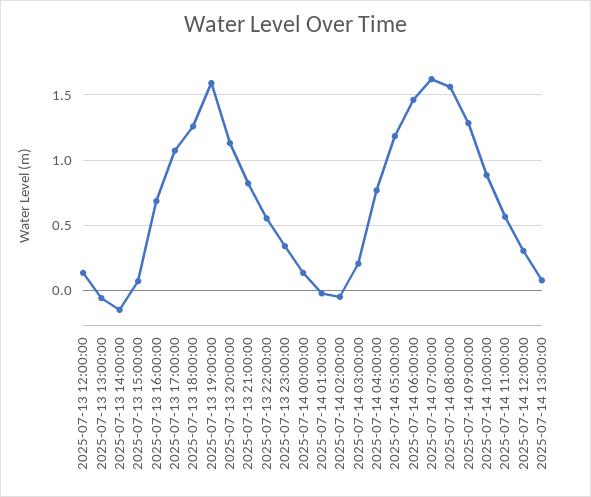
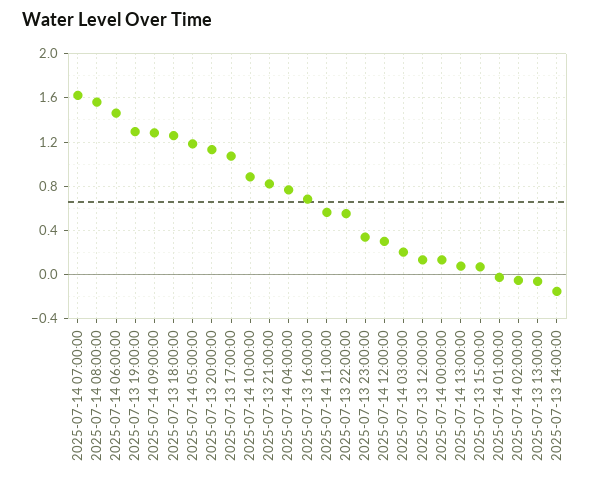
  {
    "2025-07-13 12:00:00": 0.15,
    "2025-07-13 13:00:00": -0.05,
    "2025-07-13 14:00:00": -0.15,
    "2025-07-13 15:00:00": 0.05,
    "2025-07-13 16:00:00": 0.7,
    "2025-07-13 17:00:00": 1.05,
    "2025-07-13 18:00:00": 1.25,
-   "2025-07-13 19:00:00": 1.6,
+   "2025-07-13 19:00:00": 1.3,
    "2025-07-13 20:00:00": 1.15,
    "2025-07-13 21:00:00": 0.8,
    "2025-07-13 22:00:00": 0.55,
    "2025-07-13 23:00:00": 0.35,
    "2025-07-14 00:00:00": 0.15,
    "2025-07-14 01:00:00": 0,
    "2025-07-14 02:00:00": -0.05,
    "2025-07-14 03:00:00": 0.2,
    "2025-07-14 04:00:00": 0.75,
    "2025-07-14 05:00:00": 1.2,
    "2025-07-14 06:00:00": 1.45,
    "2025-07-14 07:00:00": 1.6,
    "2025-07-14 08:00:00": 1.55,
    "2025-07-14 09:00:00": 1.3,
    "2025-07-14 10:00:00": 0.9,
    "2025-07-14 11:00:00": 0.55,
    "2025-07-14 12:00:00": 0.3,
    "2025-07-14 13:00:00": 0.1
  }

